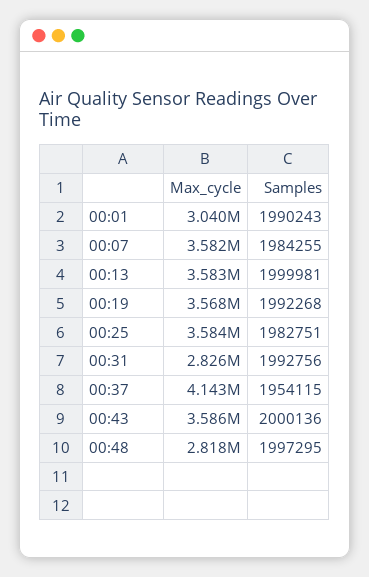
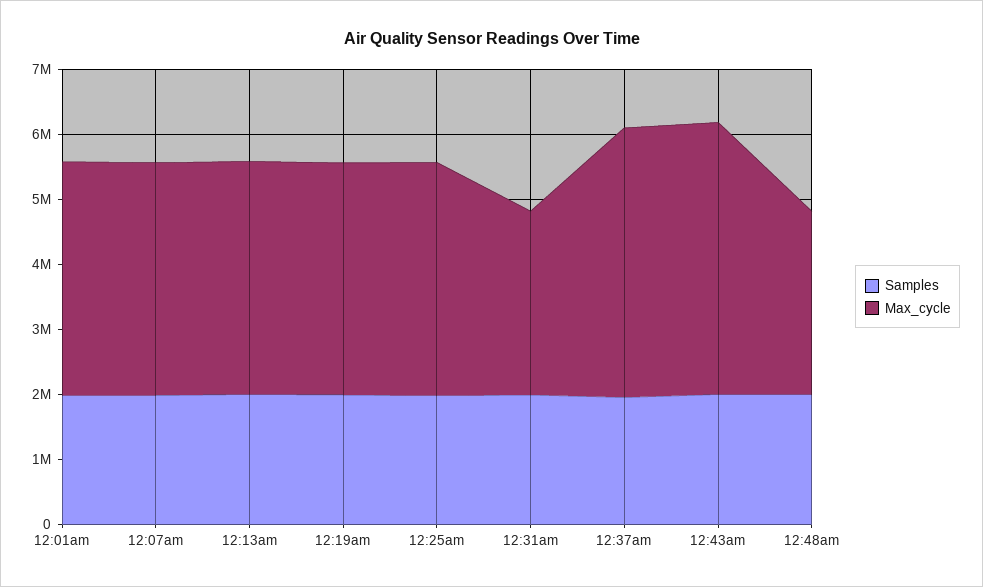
  {
    "Max_cycle": {
-     "00:01": 3040000,
+     "00:01": 3600000,
      "00:07": 3582000,
      "00:13": 3583000,
      "00:19": 3568000,
      "00:25": 3584000,
      "00:31": 2826000,
      "00:37": 4143000,
-     "00:43": 3586000,
+     "00:43": 4200000,
      "00:48": 2818000
    },
    "Samples": {
      "00:01": 1990243,
      "00:07": 1984255,
      "00:13": 1999981,
      "00:19": 1992268,
      "00:25": 1982751,
      "00:31": 1992756,
      "00:37": 1954115,
      "00:43": 2000136,
      "00:48": 1997295
    }
  }

